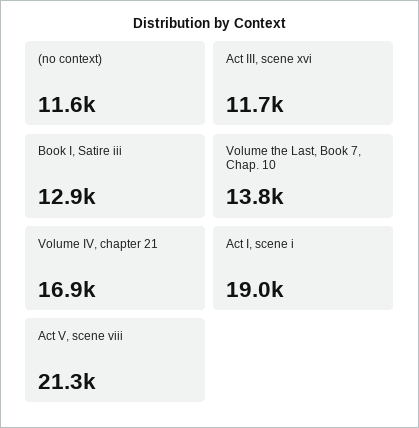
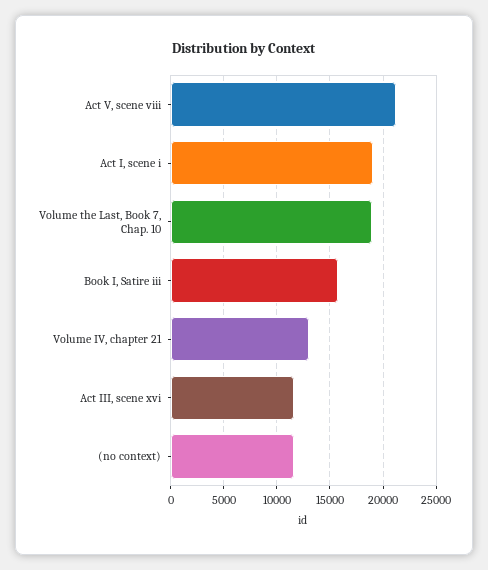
  {
    "(no context)": 11600,
    "Act III, scene xvi": 11700,
-   "Book I, Satire iii": 12900,
+   "Book I, Satire iii": 16000,
-   "Volume the Last, Book 7, Chap. 10": 13800,
+   "Volume the Last, Book 7, Chap. 10": 19000,
-   "Volume IV, chapter 21": 16900,
+   "Volume IV, chapter 21": 13000,
    "Act I, scene i": 19000,
    "Act V, scene viii": 21300
  }

